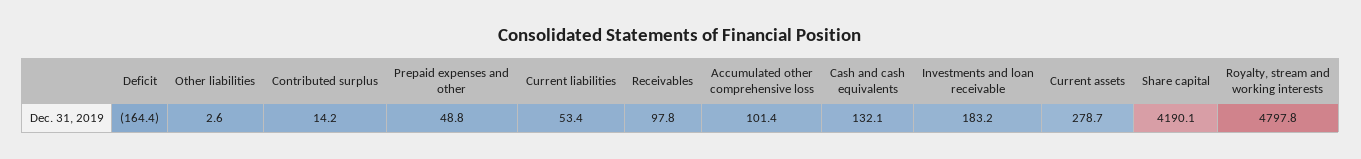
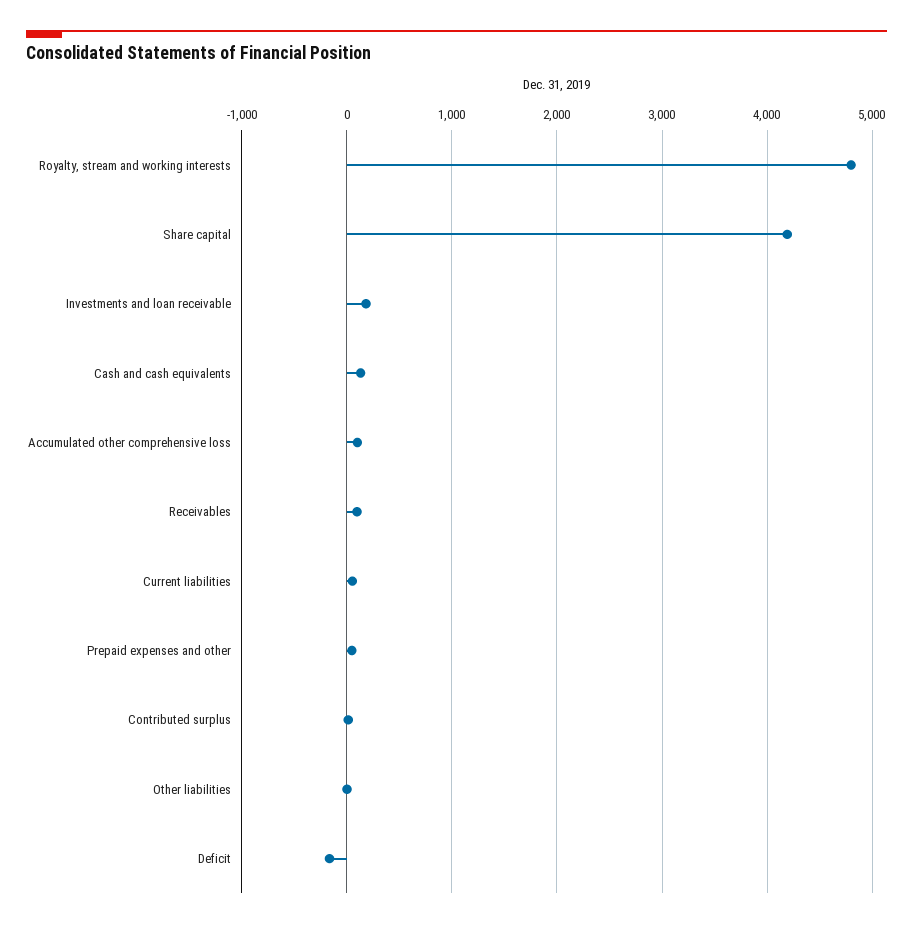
  {
    "Deficit": -164.4,
    "Other liabilities": 2.6,
    "Contributed surplus": 14.2,
    "Prepaid expenses and other": 48.8,
    "Current liabilities": 53.4,
    "Receivables": 97.8,
    "Accumulated other comprehensive loss": 101.4,
    "Cash and cash equivalents": 132.1,
    "Investments and loan receivable": 183.2,
-   "Current assets": 278.7,
    "Share capital": 4190.1,
    "Royalty, stream and working interests": 4797.8
  }

